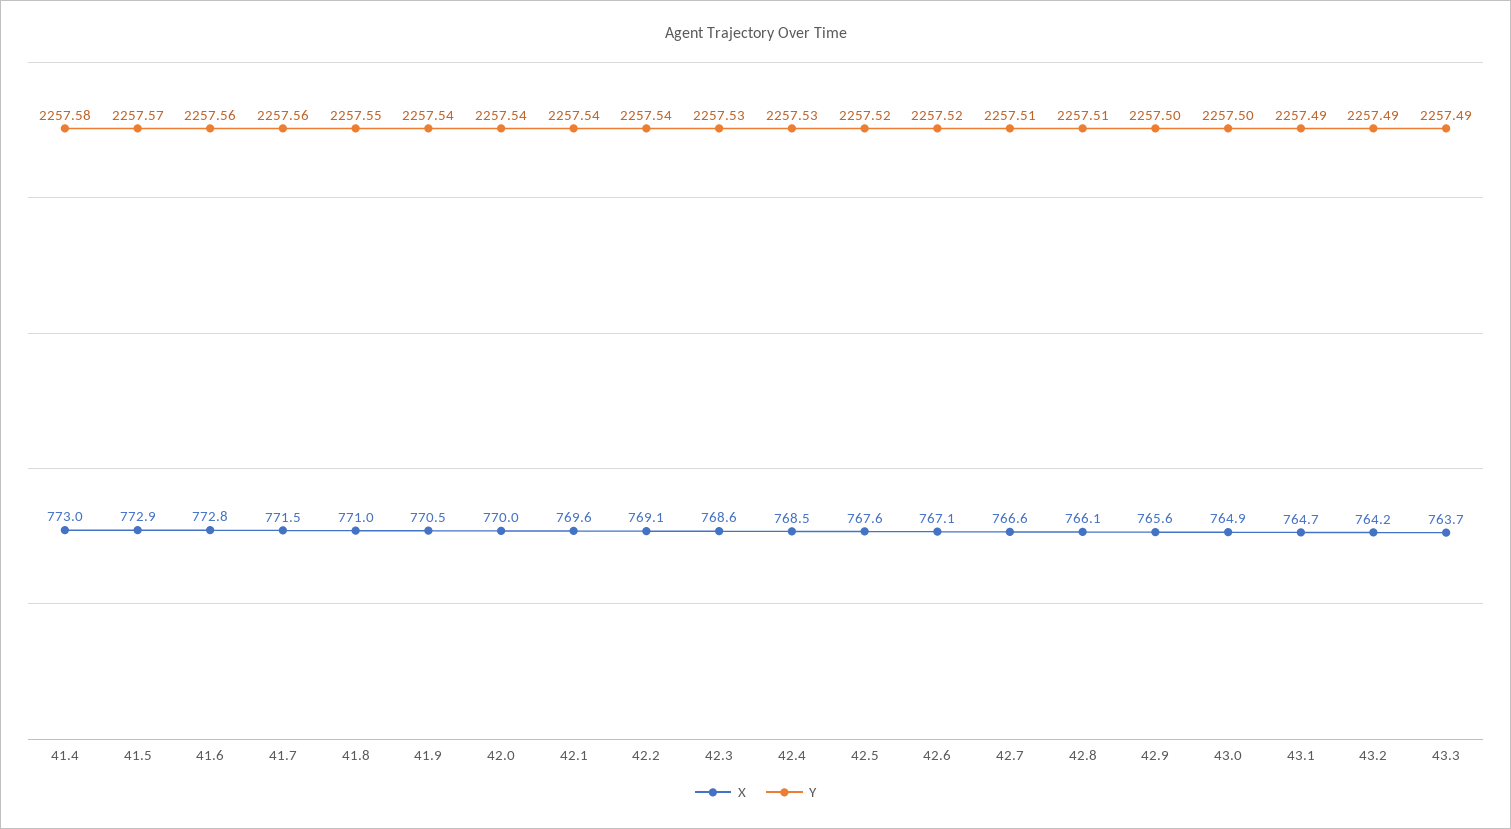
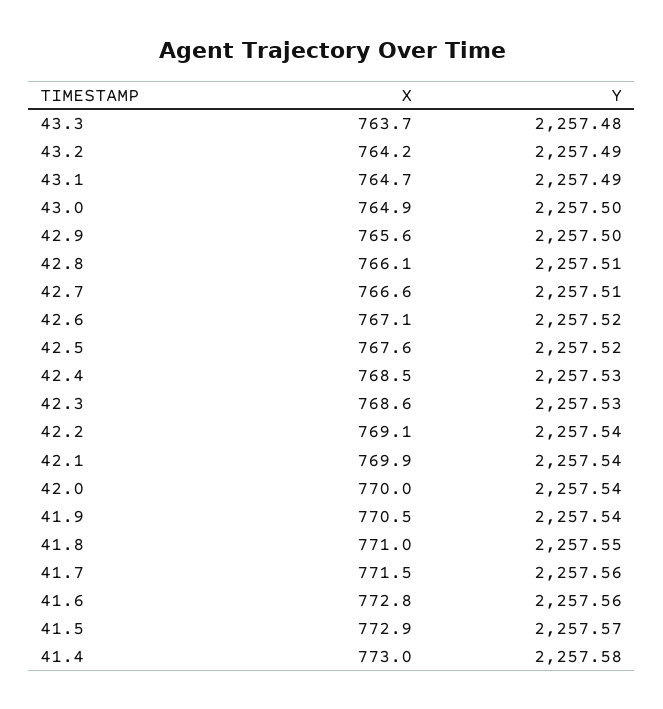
  {
    "X": {
      "41.4": 773,
      "41.5": 772.9,
      "41.6": 772.8,
      "41.7": 771.5,
      "41.8": 771,
      "41.9": 770.5,
      "42.0": 770,
-     "42.1": 769.6,
+     "42.1": 769.9,
      "42.2": 769.1,
      "42.3": 768.6,
      "42.4": 768.5,
      "42.5": 767.6,
      "42.6": 767.1,
      "42.7": 766.6,
      "42.8": 766.1,
      "42.9": 765.6,
      "43.0": 764.9,
      "43.1": 764.7,
      "43.2": 764.2,
      "43.3": 763.7
    },
    "Y": {
      "41.4": 2257.58,
      "41.5": 2257.57,
      "41.6": 2257.56,
      "41.7": 2257.56,
      "41.8": 2257.55,
      "41.9": 2257.54,
      "42.0": 2257.54,
      "42.1": 2257.54,
      "42.2": 2257.54,
      "42.3": 2257.53,
      "42.4": 2257.53,
      "42.5": 2257.52,
      "42.6": 2257.52,
      "42.7": 2257.51,
      "42.8": 2257.51,
      "42.9": 2257.5,
      "43.0": 2257.5,
      "43.1": 2257.49,
      "43.2": 2257.49,
-     "43.3": 2257.49
+     "43.3": 2257.48
    }
  }

